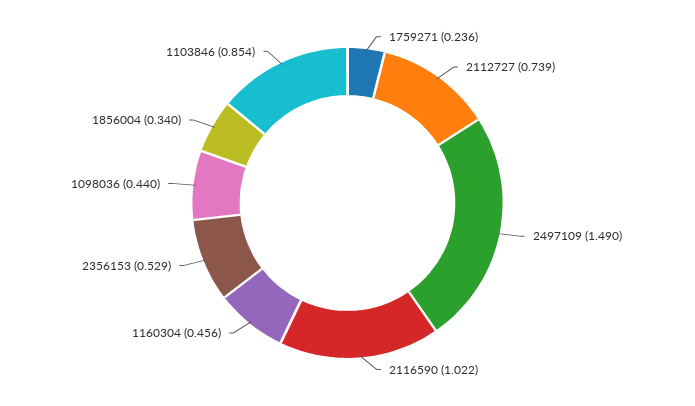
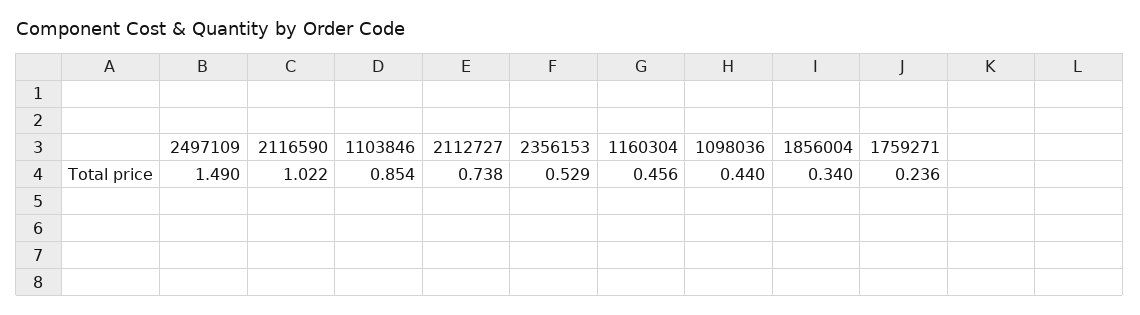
  {
    "1759271": 0.236,
-   "2112727": 0.739,
+   "2112727": 0.738,
    "2497109": 1.49,
    "2116590": 1.022,
    "1160304": 0.456,
    "2356153": 0.529,
    "1098036": 0.44,
    "1856004": 0.34,
    "1103846": 0.854
  }

